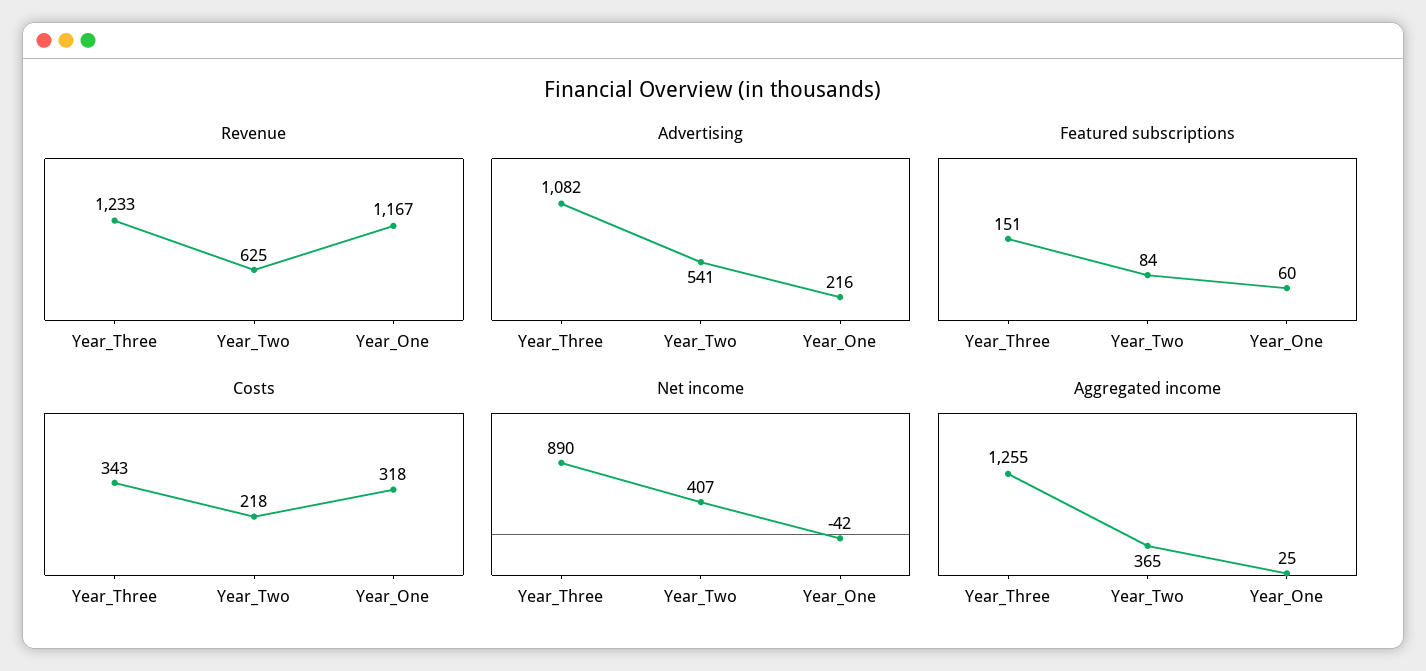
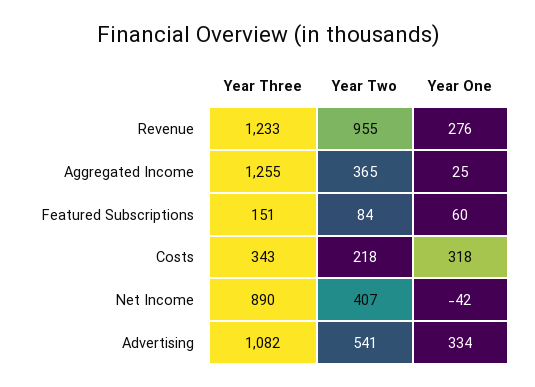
  {
    "Revenue": {
      "Year_Three": 1233,
-     "Year_Two": 625,
+     "Year_Two": 955,
-     "Year_One": 1167
+     "Year_One": 276
    },
    "Advertising": {
      "Year_Three": 1082,
      "Year_Two": 541,
-     "Year_One": 216
+     "Year_One": 334
    },
    "Featured subscriptions": {
      "Year_Three": 151,
      "Year_Two": 84,
      "Year_One": 60
    },
    "Costs": {
      "Year_Three": 343,
      "Year_Two": 218,
      "Year_One": 318
    },
    "Net income": {
      "Year_Three": 890,
      "Year_Two": 407,
      "Year_One": -42
    },
    "Aggregated income": {
      "Year_Three": 1255,
      "Year_Two": 365,
      "Year_One": 25
    }
  }

